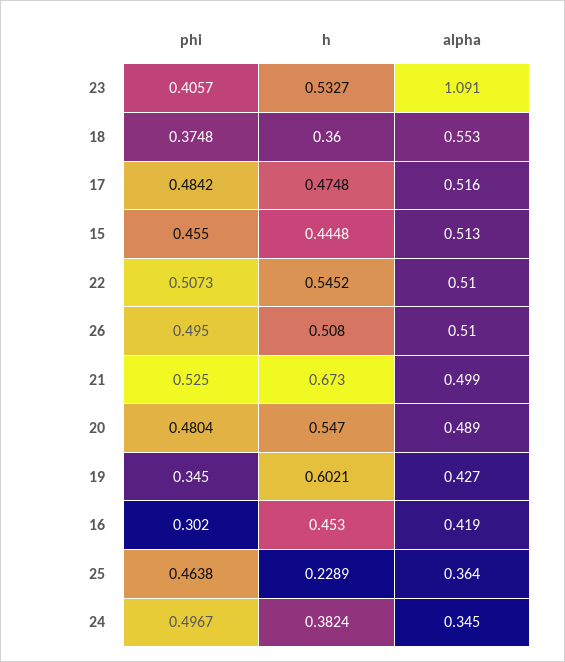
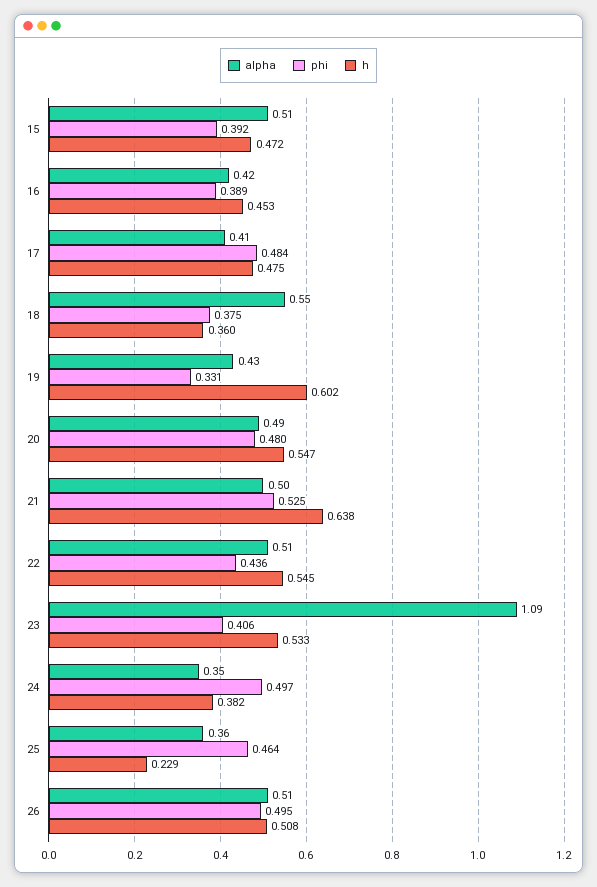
  {
    "phi": {
      "23": 0.4057,
      "18": 0.3748,
      "17": 0.4842,
-     "15": 0.455,
+     "15": 0.392,
-     "22": 0.5073,
+     "22": 0.436,
      "26": 0.495,
      "21": 0.525,
      "20": 0.4804,
-     "19": 0.345,
+     "19": 0.331,
-     "16": 0.302,
+     "16": 0.389,
      "25": 0.4638,
      "24": 0.4967
    },
    "h": {
      "23": 0.5327,
      "18": 0.36,
      "17": 0.4748,
-     "15": 0.4448,
+     "15": 0.472,
      "22": 0.5452,
      "26": 0.508,
-     "21": 0.673,
+     "21": 0.638,
      "20": 0.547,
      "19": 0.6021,
      "16": 0.453,
      "25": 0.2289,
      "24": 0.3824
    },
    "alpha": {
      "23": 1.091,
      "18": 0.553,
-     "17": 0.516,
+     "17": 0.41,
      "15": 0.513,
      "22": 0.51,
      "26": 0.51,
      "21": 0.499,
      "20": 0.489,
      "19": 0.427,
      "16": 0.419,
      "25": 0.364,
      "24": 0.345
    }
  }

